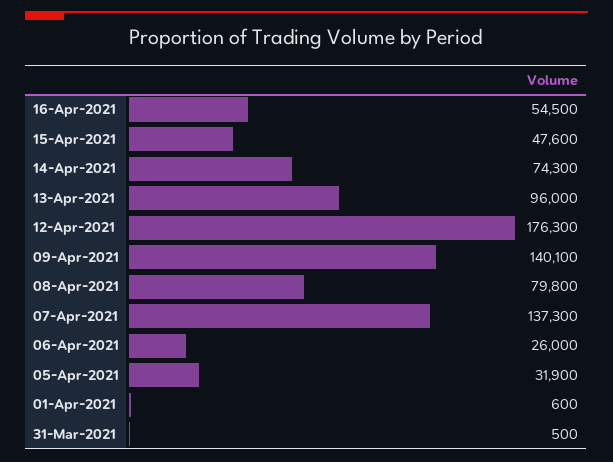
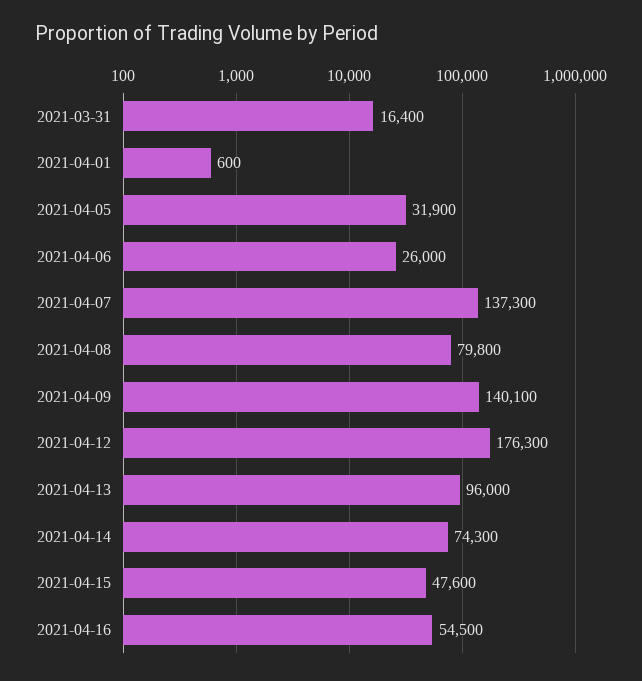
  {
    "16-Apr-2021": 54500,
    "15-Apr-2021": 47600,
    "14-Apr-2021": 74300,
    "13-Apr-2021": 96000,
    "12-Apr-2021": 176300,
    "09-Apr-2021": 140100,
    "08-Apr-2021": 79800,
    "07-Apr-2021": 137300,
    "06-Apr-2021": 26000,
    "05-Apr-2021": 31900,
    "01-Apr-2021": 600,
-   "31-Mar-2021": 500
+   "31-Mar-2021": 16400
  }

